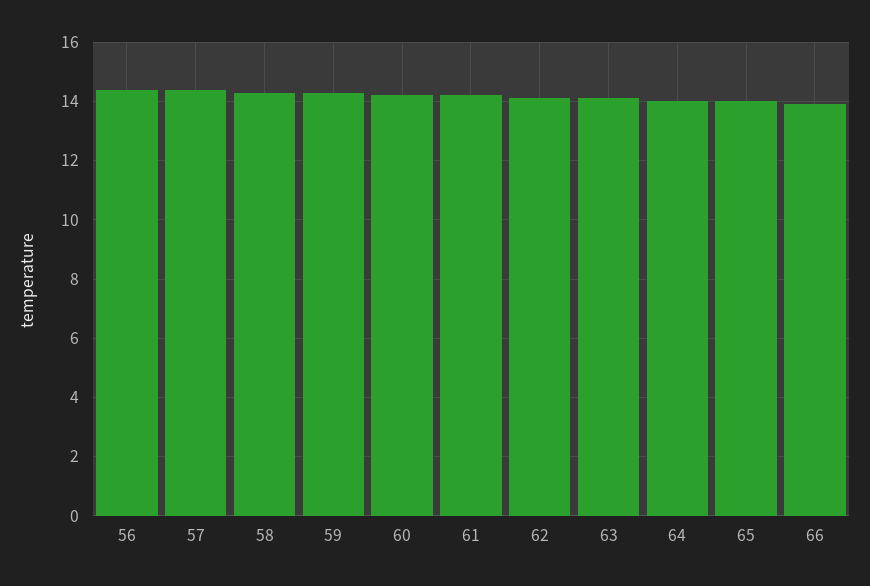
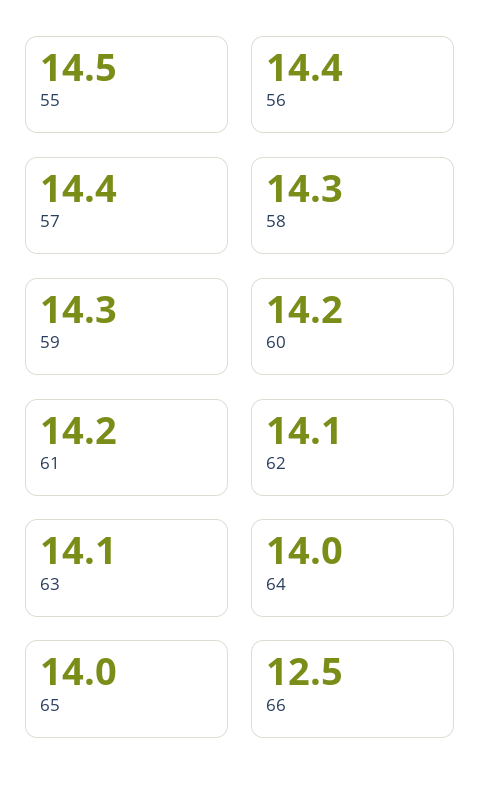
  {
    "56": 14.4,
    "57": 14.4,
    "58": 14.3,
    "59": 14.3,
    "60": 14.2,
    "61": 14.2,
    "62": 14.1,
    "63": 14.1,
    "64": 14,
    "65": 14,
-   "66": 14
+   "66": 12.5,
+   "55": 14.5
  }

